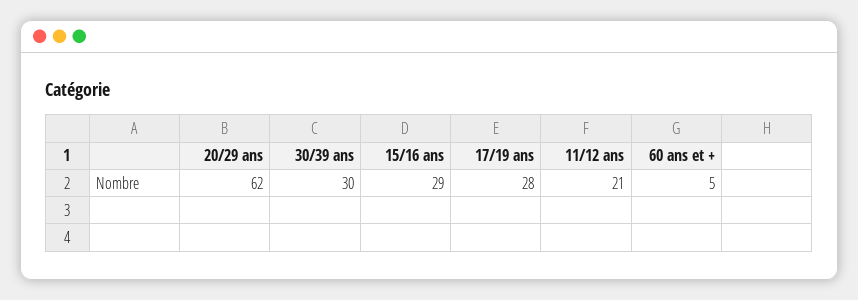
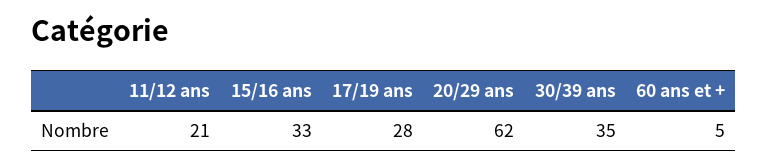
  {
    "20/29 ans": 62,
-   "30/39 ans": 30,
+   "30/39 ans": 35,
-   "15/16 ans": 29,
+   "15/16 ans": 33,
    "17/19 ans": 28,
    "11/12 ans": 21,
    "60 ans et +": 5
  }

